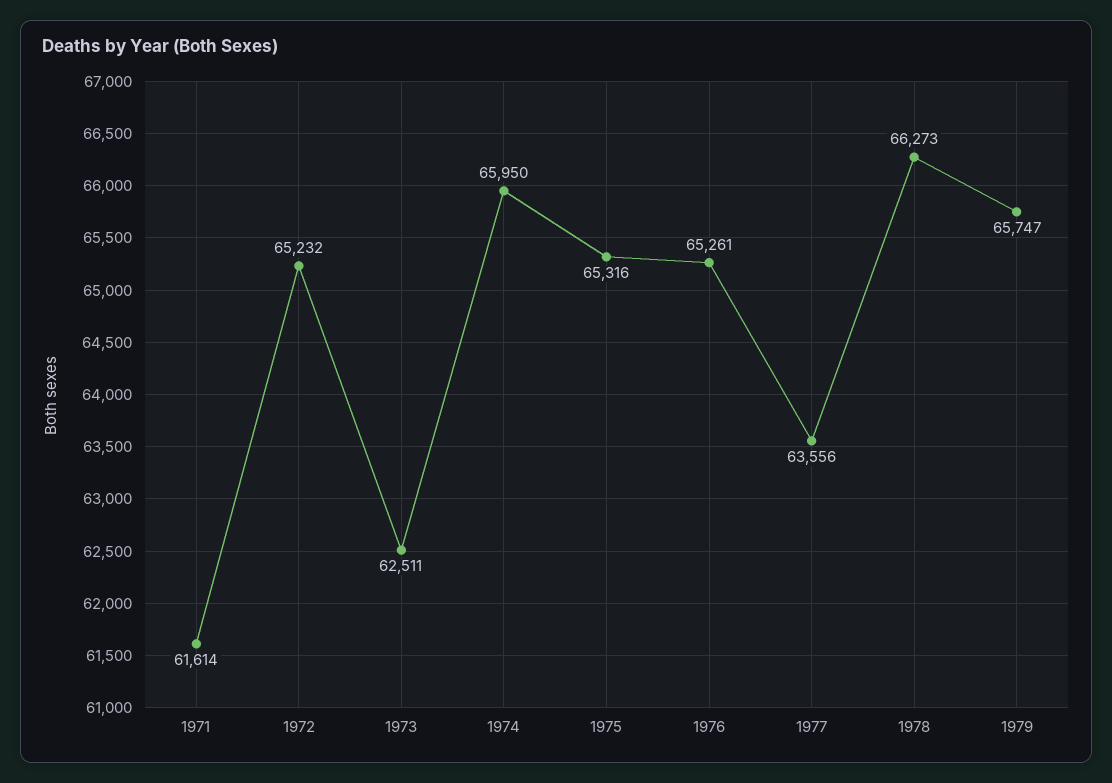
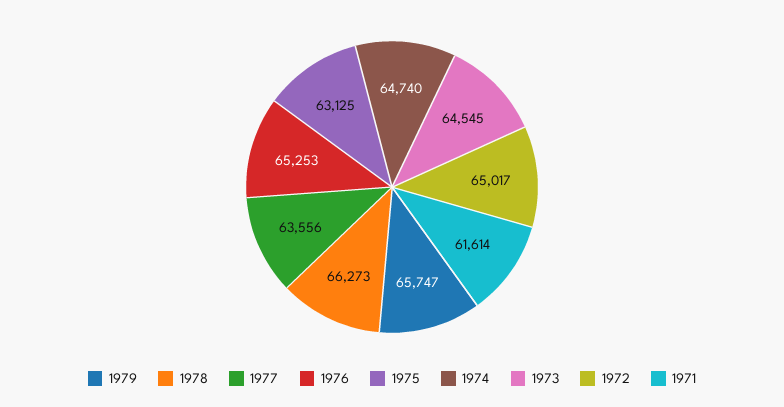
  {
    "1971": 61614,
-   "1972": 65232,
+   "1972": 65017,
-   "1973": 62511,
+   "1973": 64545,
-   "1974": 65950,
+   "1974": 64740,
-   "1975": 65316,
+   "1975": 63125,
-   "1976": 65261,
+   "1976": 65253,
    "1977": 63556,
    "1978": 66273,
    "1979": 65747
  }

